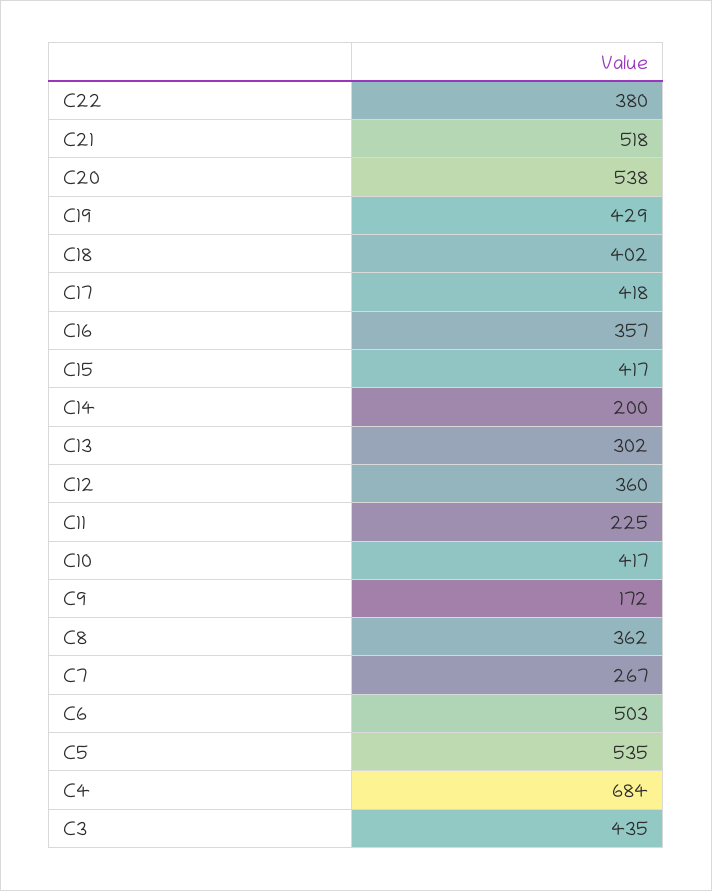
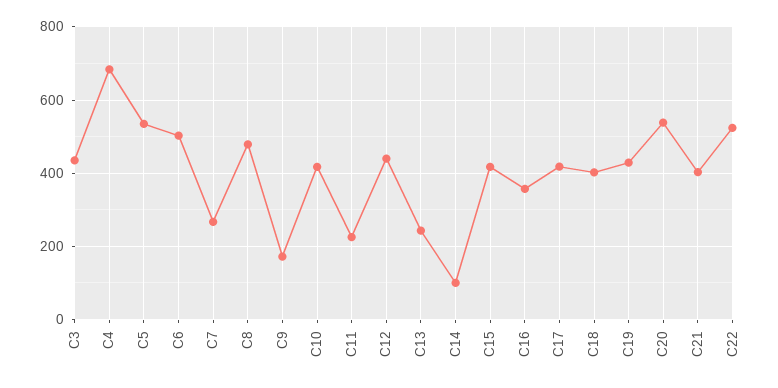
  {
-   "C22": 380,
+   "C22": 520,
-   "C21": 518,
+   "C21": 400,
    "C20": 538,
    "C19": 429,
    "C18": 402,
    "C17": 418,
    "C16": 357,
    "C15": 417,
-   "C14": 200,
+   "C14": 100,
-   "C13": 302,
+   "C13": 240,
-   "C12": 360,
+   "C12": 440,
    "C11": 225,
    "C10": 417,
    "C9": 172,
-   "C8": 362,
+   "C8": 480,
    "C7": 267,
    "C6": 503,
    "C5": 535,
    "C4": 684,
    "C3": 435
  }

